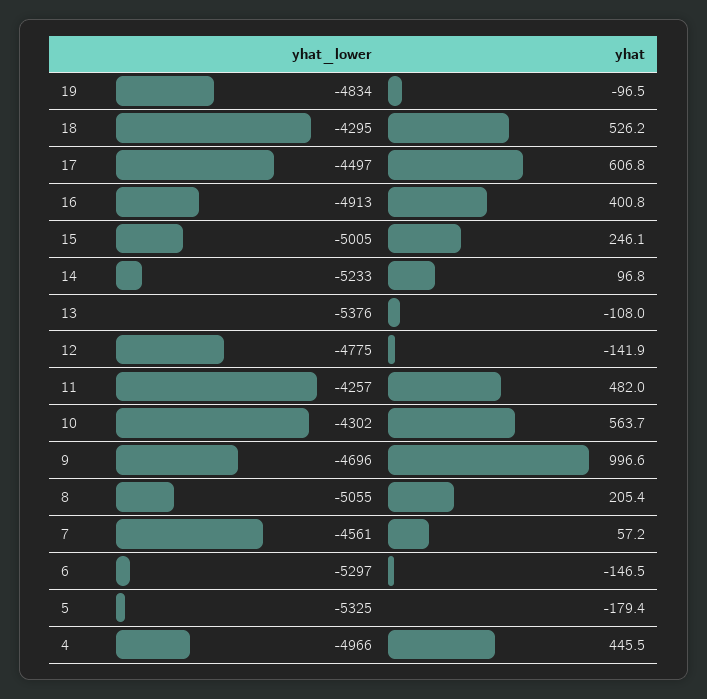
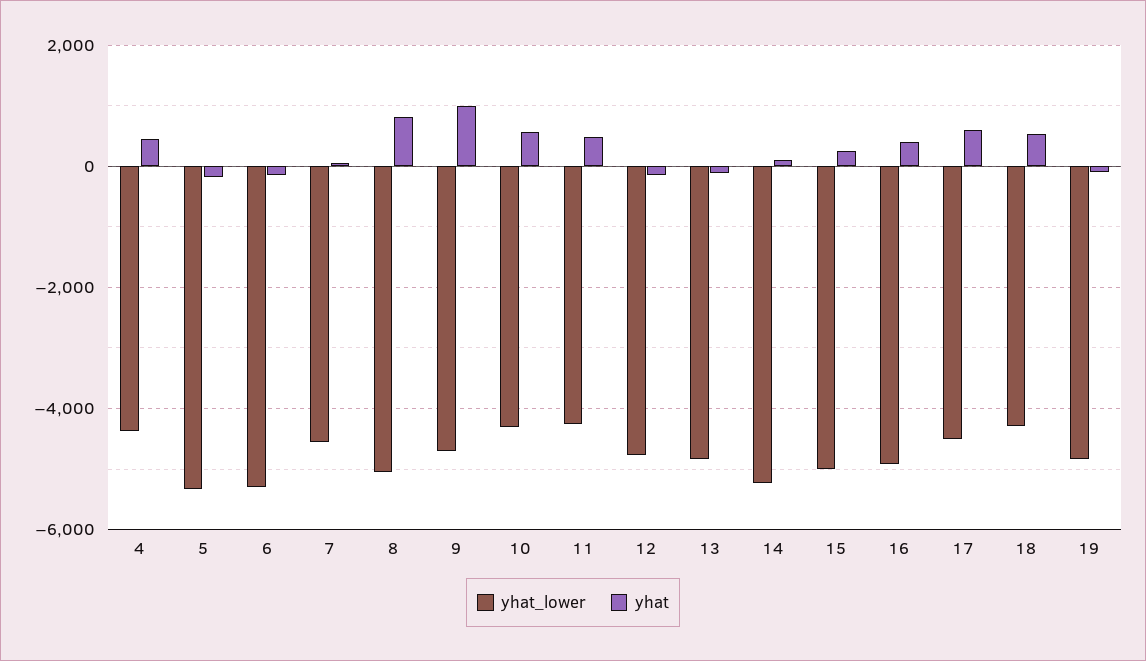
  {
    "yhat_lower": {
      "19": -4834,
      "18": -4295,
      "17": -4497,
      "16": -4913,
      "15": -5005,
      "14": -5233,
-     "13": -5376,
+     "13": -4800,
      "12": -4775,
      "11": -4257,
      "10": -4302,
      "9": -4696,
      "8": -5055,
      "7": -4561,
      "6": -5297,
      "5": -5325,
-     "4": -4966
+     "4": -4400
    },
    "yhat": {
      "19": -96.5,
      "18": 526.2,
      "17": 606.8,
      "16": 400.8,
      "15": 246.1,
      "14": 96.8,
      "13": -108,
      "12": -141.9,
      "11": 482,
      "10": 563.7,
      "9": 996.6,
-     "8": 205.4,
+     "8": 800,
      "7": 57.2,
      "6": -146.5,
      "5": -179.4,
      "4": 445.5
    }
  }

